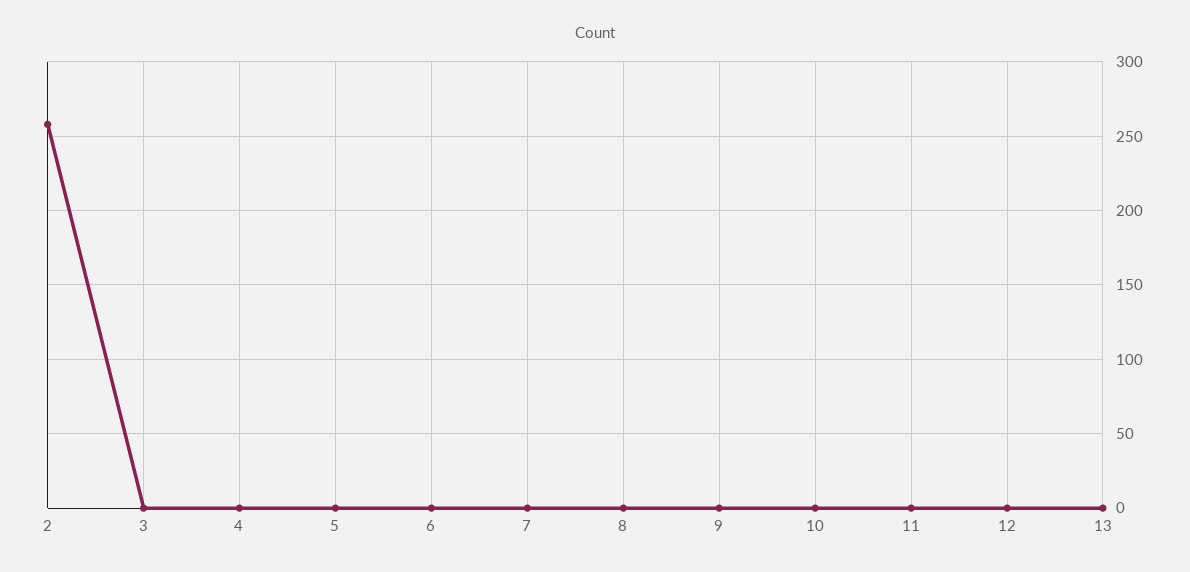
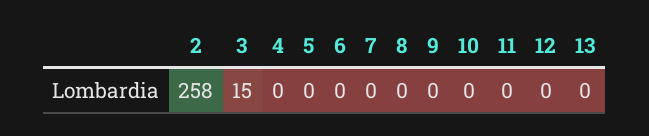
  {
    "2": 258,
-   "3": 0,
+   "3": 15,
    "4": 0,
    "5": 0,
    "6": 0,
    "7": 0,
    "8": 0,
    "9": 0,
    "10": 0,
    "11": 0,
    "12": 0,
    "13": 0
  }

